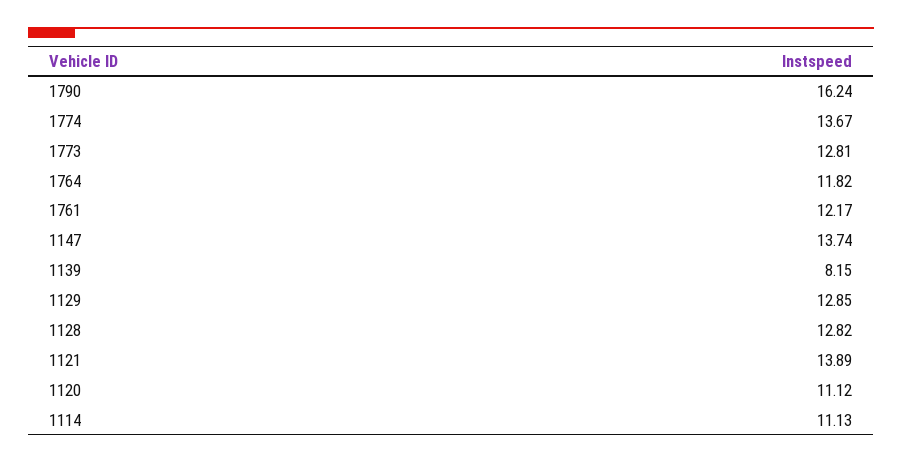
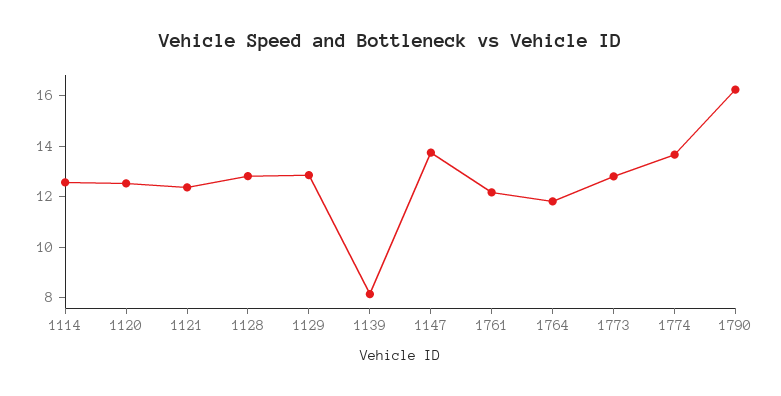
  {
    "1790": 16.24,
    "1774": 13.67,
    "1773": 12.81,
    "1764": 11.82,
    "1761": 12.17,
    "1147": 13.74,
    "1139": 8.15,
    "1129": 12.85,
    "1128": 12.82,
-   "1121": 13.89,
+   "1121": 12.5,
-   "1120": 11.12,
+   "1120": 12.5,
-   "1114": 11.13
+   "1114": 12.5
  }

